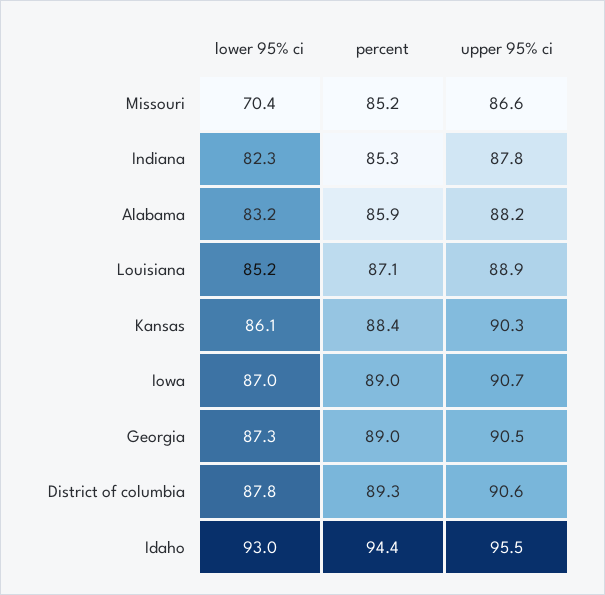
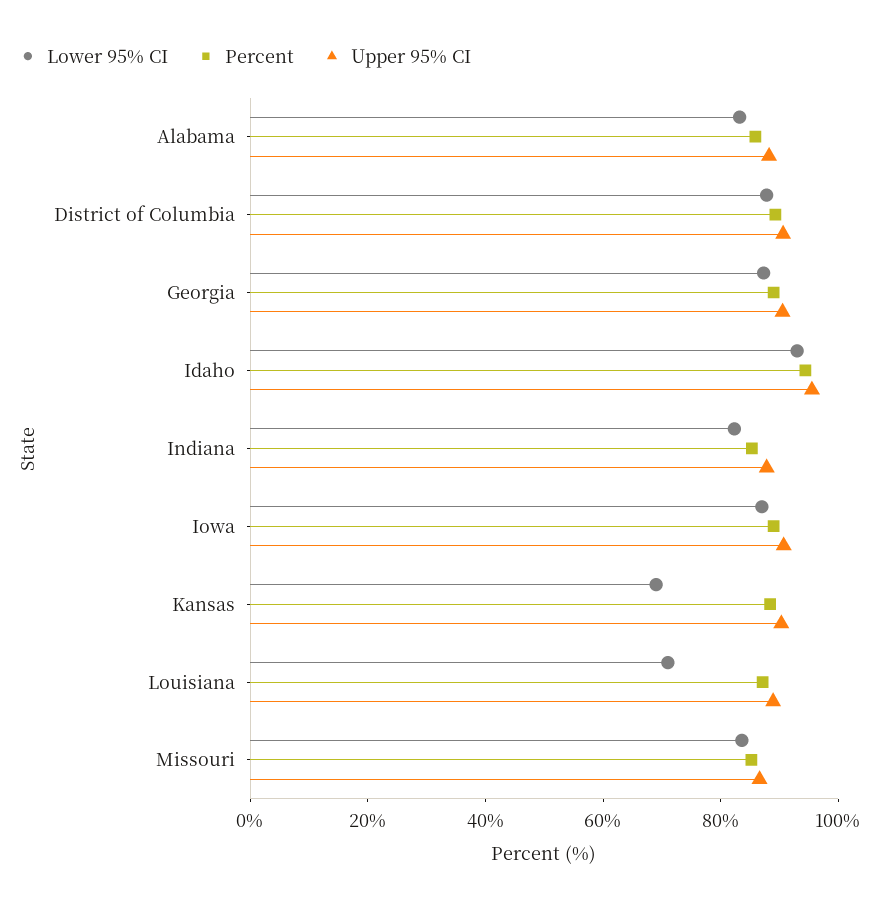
  {
    "lower 95% ci": {
-     "Missouri": 70.4,
+     "Missouri": 85,
      "Indiana": 82.3,
      "Alabama": 83.2,
-     "Louisiana": 85.2,
+     "Louisiana": 70,
-     "Kansas": 86.1,
+     "Kansas": 70,
      "Iowa": 87,
      "Georgia": 87.3,
      "District of columbia": 87.8,
      "Idaho": 93
    },
    "percent": {
      "Missouri": 85.2,
      "Indiana": 85.3,
      "Alabama": 85.9,
      "Louisiana": 87.1,
      "Kansas": 88.4,
      "Iowa": 89,
      "Georgia": 89,
      "District of columbia": 89.3,
      "Idaho": 94.4
    },
    "upper 95% ci": {
      "Missouri": 86.6,
      "Indiana": 87.8,
      "Alabama": 88.2,
      "Louisiana": 88.9,
      "Kansas": 90.3,
      "Iowa": 90.7,
      "Georgia": 90.5,
      "District of columbia": 90.6,
      "Idaho": 95.5
    }
  }

